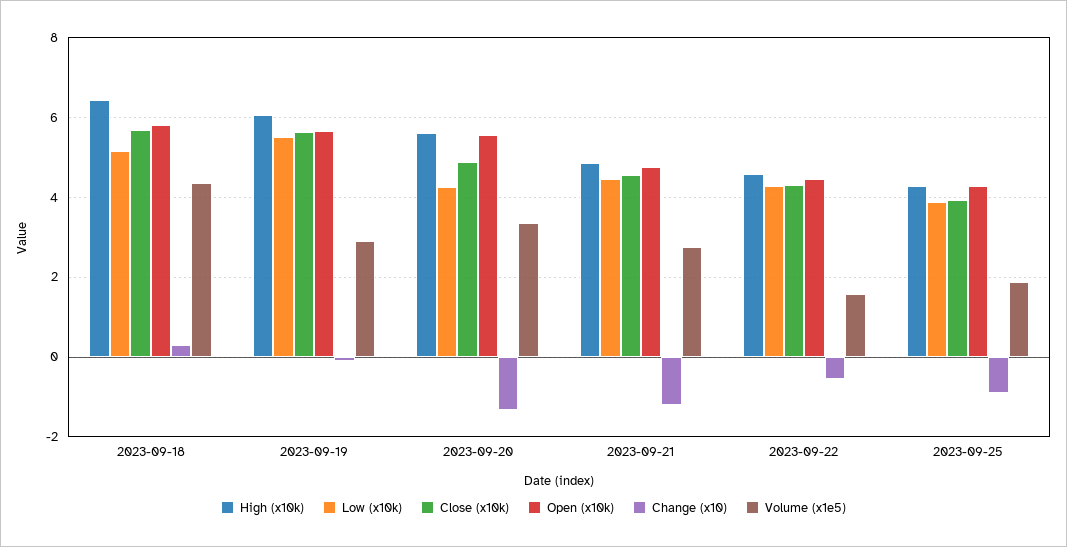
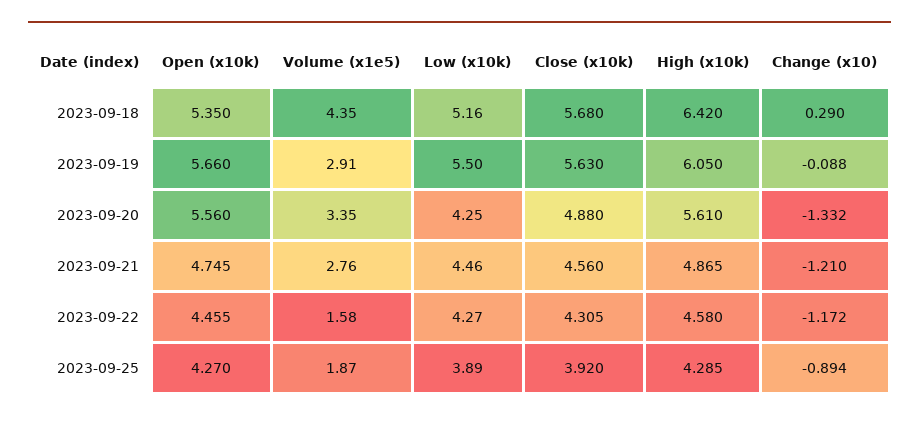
  {
    "High (x10k)": {
      "2023-09-18": 6.42,
      "2023-09-19": 6.05,
      "2023-09-20": 5.61,
      "2023-09-21": 4.865,
      "2023-09-22": 4.58,
      "2023-09-25": 4.285
    },
    "Low (x10k)": {
      "2023-09-18": 5.16,
      "2023-09-19": 5.5,
      "2023-09-20": 4.25,
      "2023-09-21": 4.46,
      "2023-09-22": 4.27,
      "2023-09-25": 3.89
    },
    "Close (x10k)": {
      "2023-09-18": 5.68,
      "2023-09-19": 5.63,
      "2023-09-20": 4.88,
      "2023-09-21": 4.56,
      "2023-09-22": 4.305,
      "2023-09-25": 3.92
    },
    "Open (x10k)": {
-     "2023-09-18": 5.8,
+     "2023-09-18": 5.35,
      "2023-09-19": 5.66,
      "2023-09-20": 5.56,
      "2023-09-21": 4.745,
      "2023-09-22": 4.455,
      "2023-09-25": 4.27
    },
    "Change (x10)": {
      "2023-09-18": 0.29,
      "2023-09-19": -0.088,
      "2023-09-20": -1.332,
      "2023-09-21": -1.21,
-     "2023-09-22": -0.6,
+     "2023-09-22": -1.172,
      "2023-09-25": -0.894
    },
    "Volume (x1e5)": {
      "2023-09-18": 4.35,
      "2023-09-19": 2.91,
      "2023-09-20": 3.35,
      "2023-09-21": 2.76,
      "2023-09-22": 1.58,
      "2023-09-25": 1.87
    }
  }

